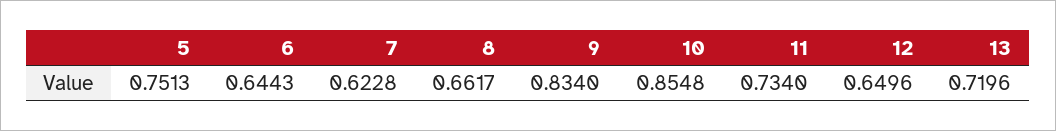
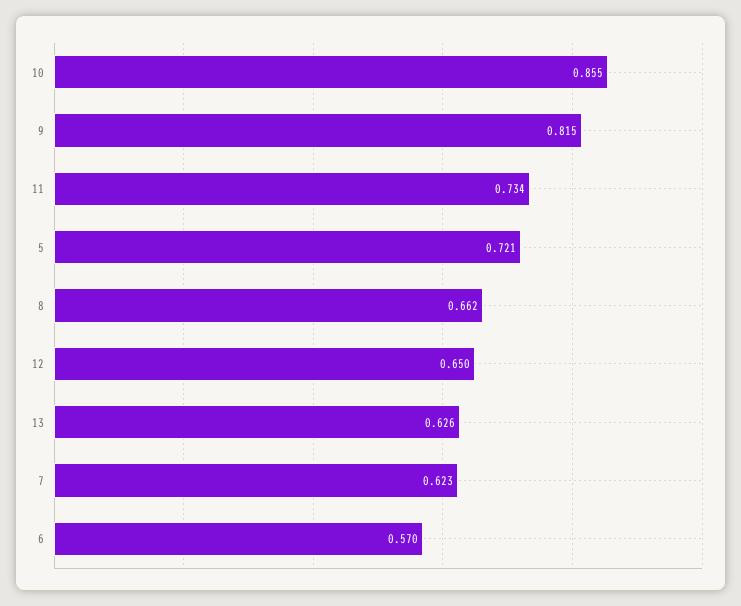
  {
-   "5": 0.7513,
+   "5": 0.721,
-   "6": 0.6443,
+   "6": 0.57,
    "7": 0.6228,
    "8": 0.6617,
-   "9": 0.834,
+   "9": 0.815,
    "10": 0.8548,
    "11": 0.734,
    "12": 0.6496,
-   "13": 0.7196
+   "13": 0.626
  }

